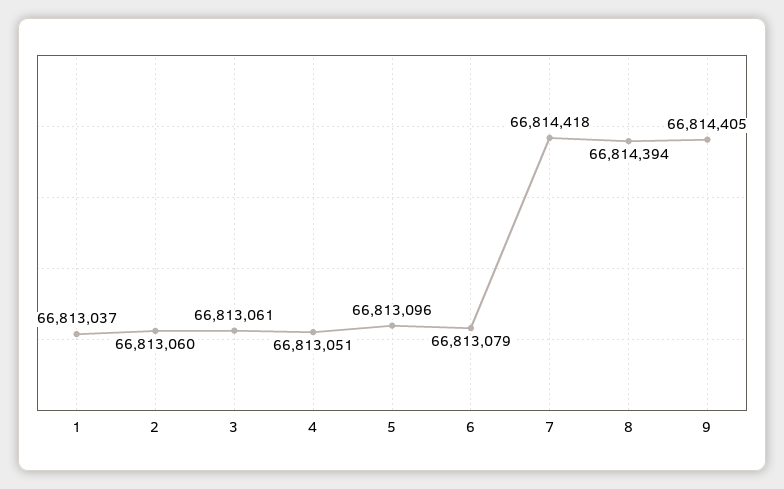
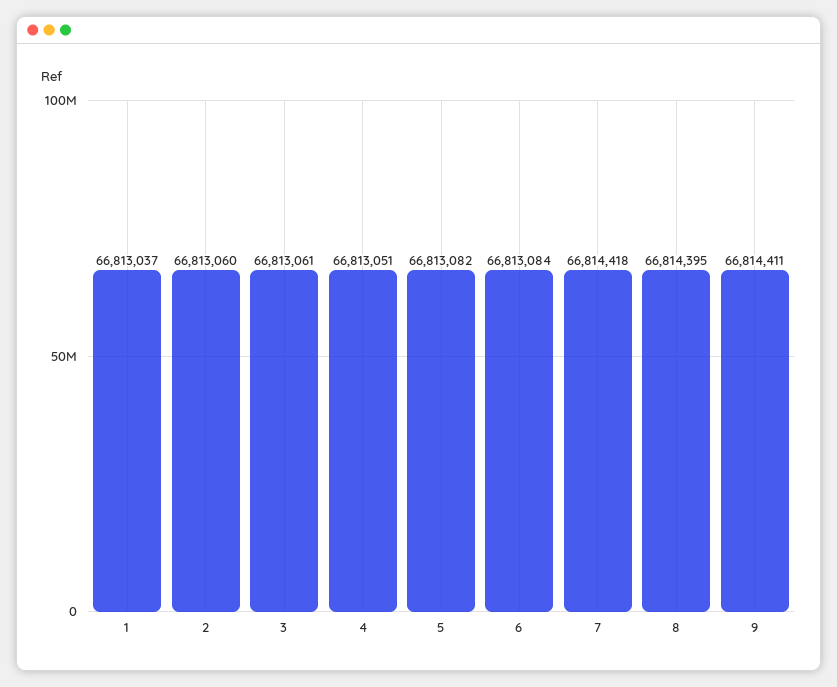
  {
    "1": 66813037,
    "2": 66813060,
    "3": 66813061,
    "4": 66813051,
-   "5": 66813096,
+   "5": 66813082,
-   "6": 66813079,
+   "6": 66813084,
    "7": 66814418,
-   "8": 66814394,
+   "8": 66814395,
-   "9": 66814405
+   "9": 66814411
  }

